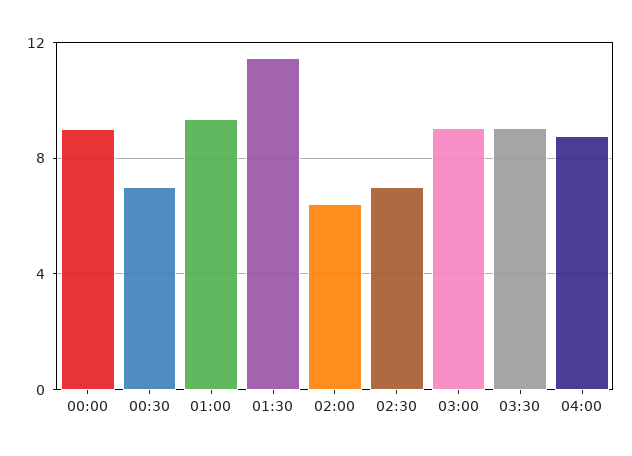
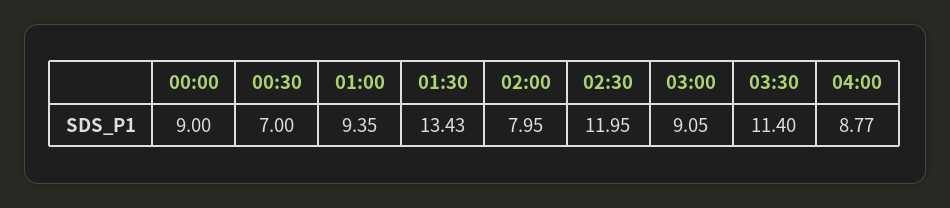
  {
    "00:00": 9,
    "00:30": 7,
    "01:00": 9.35,
-   "01:30": 11.5,
+   "01:30": 13.43,
-   "02:00": 6.5,
+   "02:00": 7.95,
-   "02:30": 7,
+   "02:30": 11.95,
    "03:00": 9.05,
-   "03:30": 9,
+   "03:30": 11.4,
    "04:00": 8.77
  }

